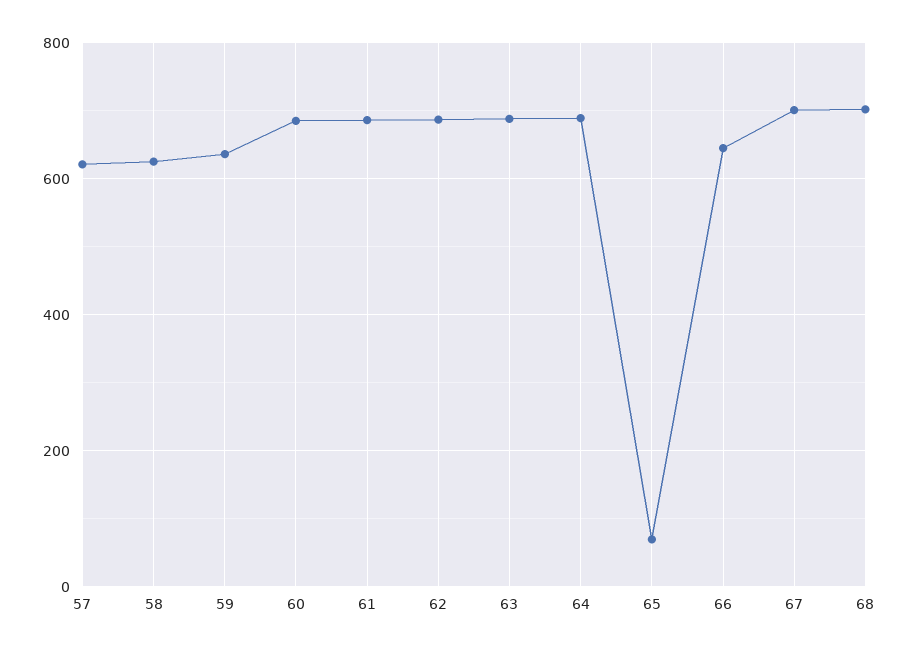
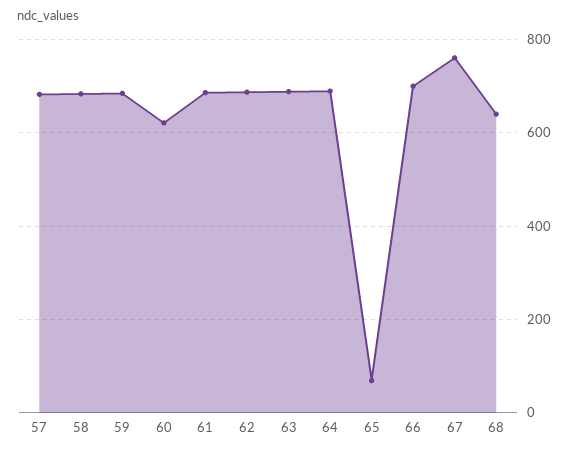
  {
-   "57": 620,
+   "57": 680,
-   "58": 620,
+   "58": 680,
-   "59": 640,
+   "59": 680,
-   "60": 680,
+   "60": 620,
    "61": 680,
    "62": 680,
    "63": 680,
    "64": 680,
    "65": 60,
-   "66": 640,
+   "66": 700,
-   "67": 700,
+   "67": 760,
-   "68": 700
+   "68": 640
  }

